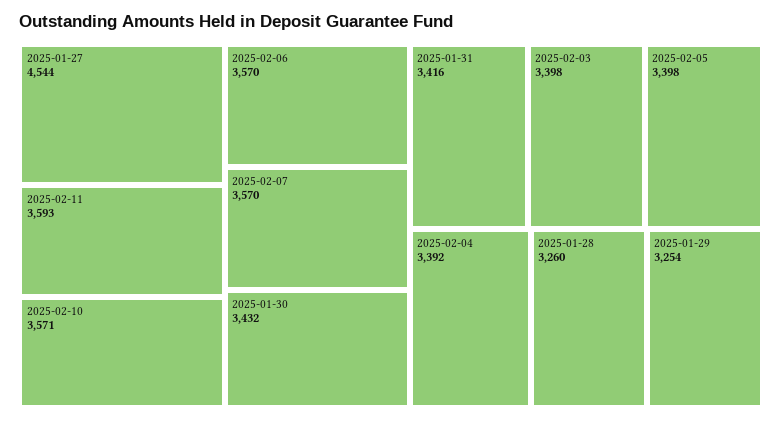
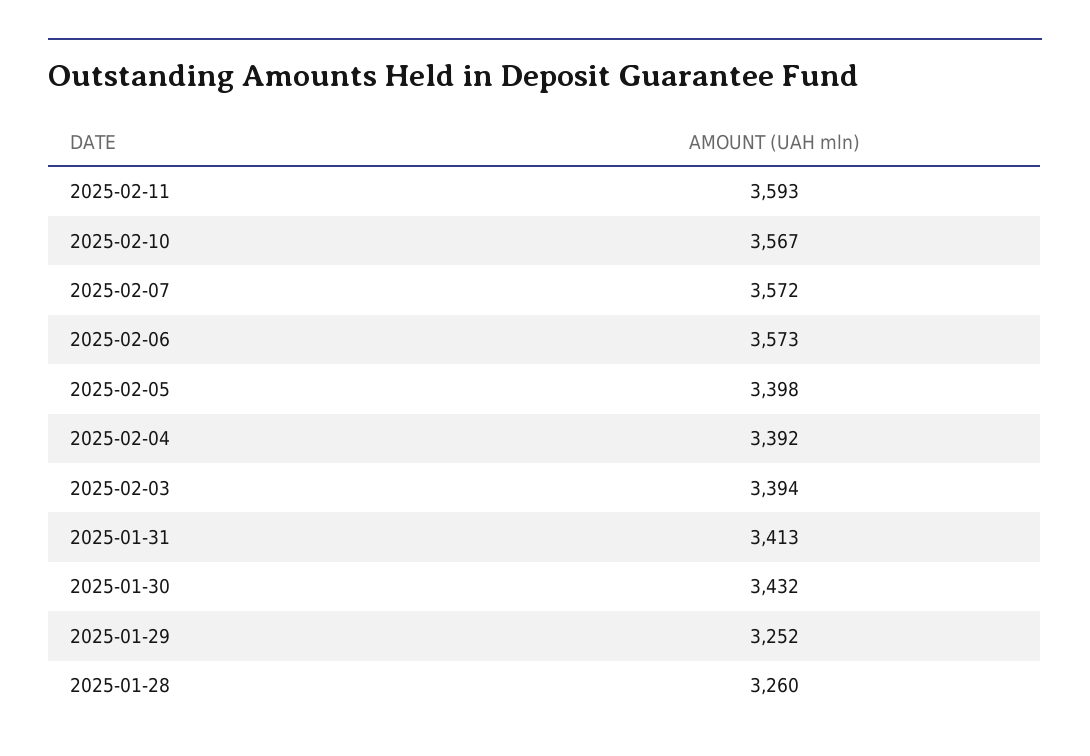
  {
-   "2025-01-27": 4544,
    "2025-02-11": 3593,
-   "2025-02-10": 3571,
+   "2025-02-10": 3567,
-   "2025-02-06": 3570,
+   "2025-02-06": 3573,
-   "2025-02-07": 3570,
+   "2025-02-07": 3572,
    "2025-01-30": 3432,
-   "2025-01-31": 3416,
+   "2025-01-31": 3413,
-   "2025-02-03": 3398,
+   "2025-02-03": 3394,
    "2025-02-05": 3398,
    "2025-02-04": 3392,
    "2025-01-28": 3260,
-   "2025-01-29": 3254
+   "2025-01-29": 3252
  }

